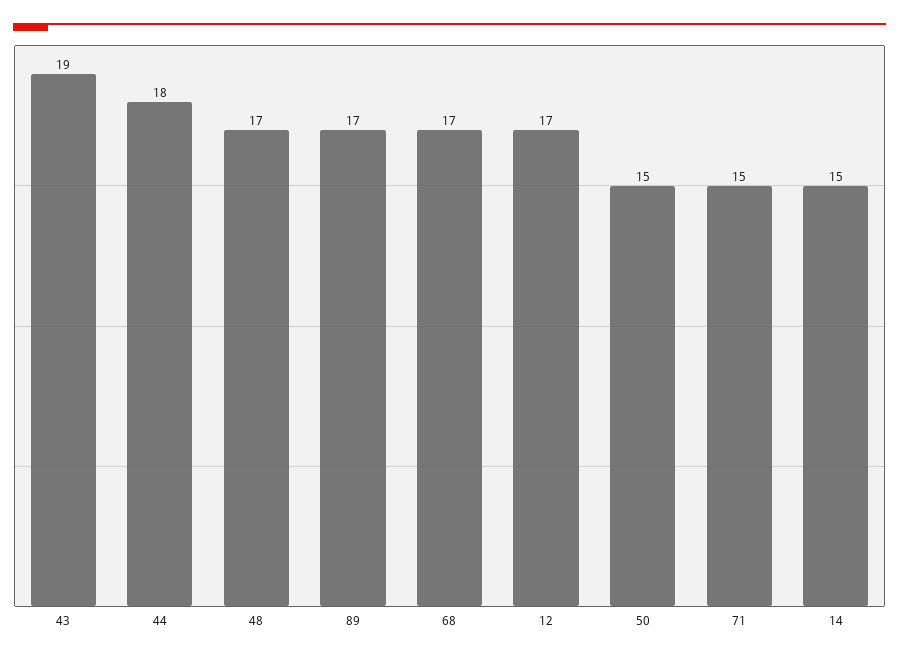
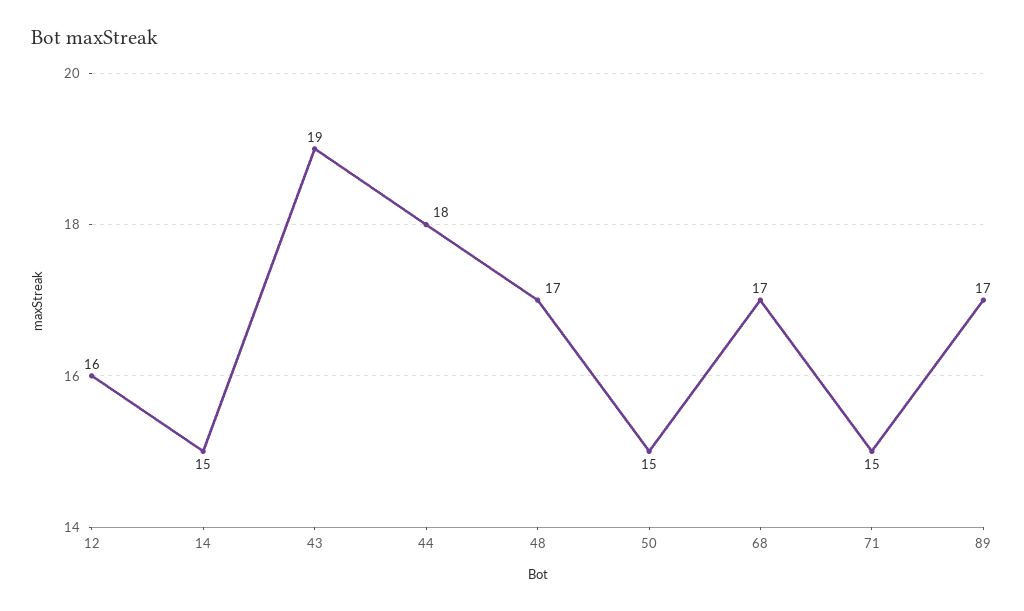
  {
    "43": 19,
    "44": 18,
    "48": 17,
    "89": 17,
    "68": 17,
-   "12": 17,
+   "12": 16,
    "50": 15,
    "71": 15,
    "14": 15
  }

